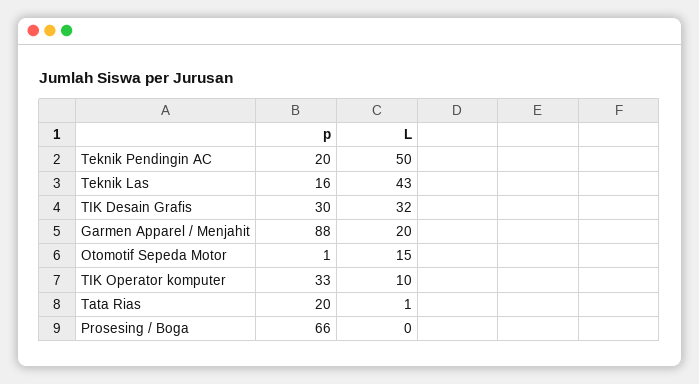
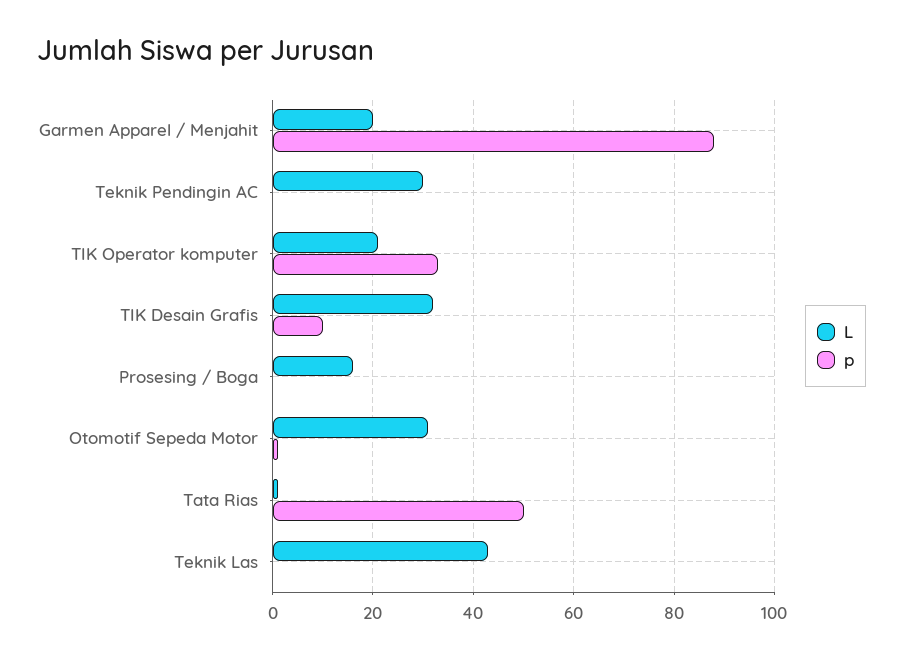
  {
    "p": {
-     "Teknik Pendingin AC": 20,
+     "Teknik Pendingin AC": 0,
-     "Teknik Las": 16,
+     "Teknik Las": 0,
-     "TIK Desain Grafis": 30,
+     "TIK Desain Grafis": 10,
      "Garmen Apparel / Menjahit": 88,
      "Otomotif Sepeda Motor": 1,
      "TIK Operator komputer": 33,
-     "Tata Rias": 20,
+     "Tata Rias": 50,
-     "Prosesing / Boga": 66
+     "Prosesing / Boga": 0
    },
    "L": {
-     "Teknik Pendingin AC": 50,
+     "Teknik Pendingin AC": 30,
      "Teknik Las": 43,
      "TIK Desain Grafis": 32,
      "Garmen Apparel / Menjahit": 20,
-     "Otomotif Sepeda Motor": 15,
+     "Otomotif Sepeda Motor": 30,
-     "TIK Operator komputer": 10,
+     "TIK Operator komputer": 20,
      "Tata Rias": 1,
-     "Prosesing / Boga": 0
+     "Prosesing / Boga": 15
    }
  }

